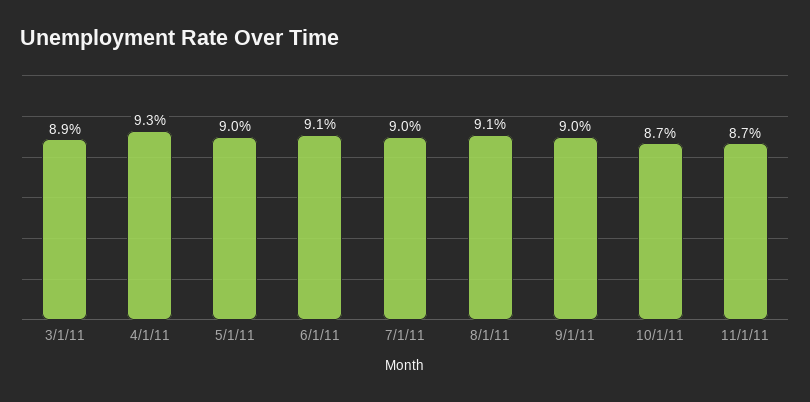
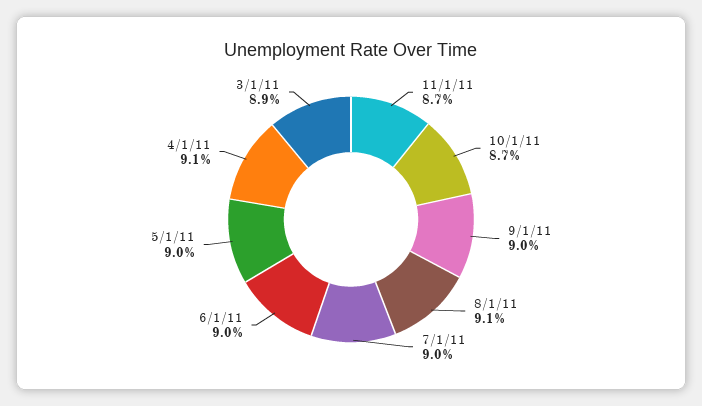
  {
    "3/1/11": 8.9,
-   "4/1/11": 9.3,
+   "4/1/11": 9.1,
    "5/1/11": 9,
-   "6/1/11": 9.1,
+   "6/1/11": 9,
    "7/1/11": 9,
    "8/1/11": 9.1,
    "9/1/11": 9,
    "10/1/11": 8.7,
    "11/1/11": 8.7
  }

